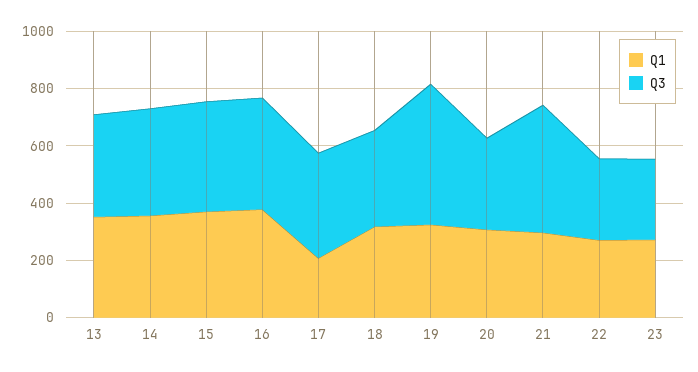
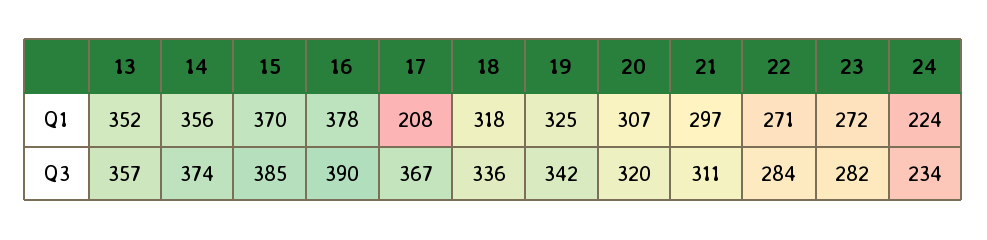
  {
    "Q1": {
      "13": 352,
      "14": 356,
      "15": 370,
      "16": 378,
      "17": 208,
      "18": 318,
      "19": 325,
      "20": 307,
      "21": 297,
      "22": 271,
-     "23": 272
+     "23": 272,
+     "24": 224
    },
    "Q3": {
      "13": 357,
      "14": 374,
      "15": 385,
      "16": 390,
      "17": 367,
      "18": 336,
-     "19": 500,
+     "19": 342,
      "20": 320,
-     "21": 450,
+     "21": 311,
      "22": 284,
-     "23": 282
+     "23": 282,
+     "24": 234
    }
  }

